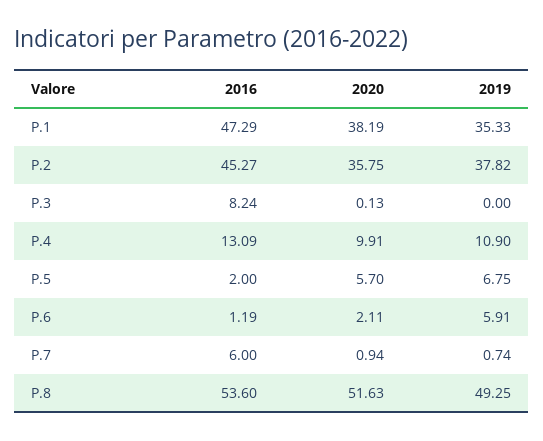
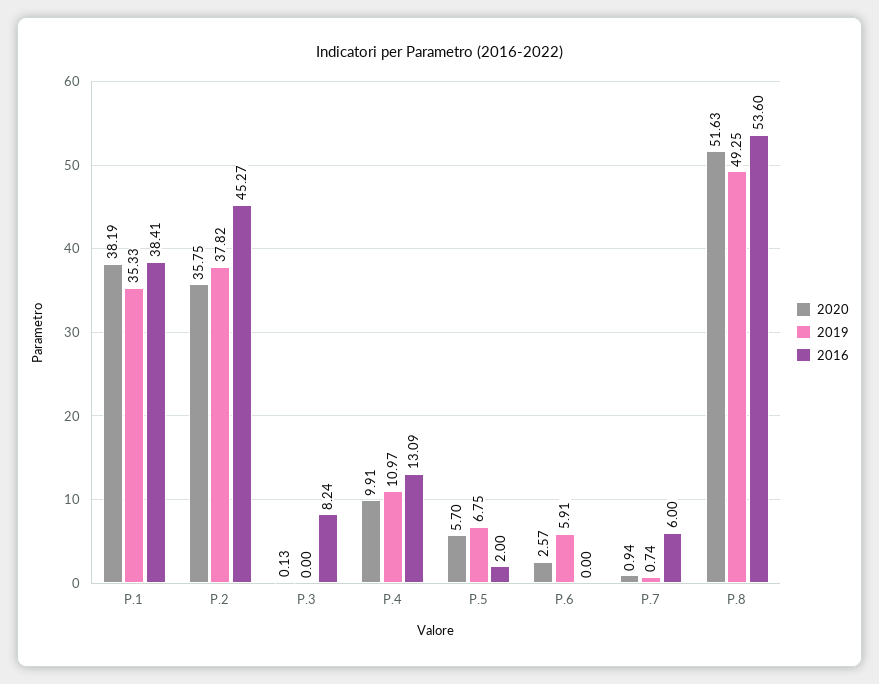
  {
    "2016": {
-     "P.1": 47.29,
+     "P.1": 38.41,
      "P.2": 45.27,
      "P.3": 8.24,
      "P.4": 13.09,
      "P.5": 2,
-     "P.6": 1.19,
+     "P.6": 0,
      "P.7": 6,
      "P.8": 53.6
    },
    "2020": {
      "P.1": 38.19,
      "P.2": 35.75,
      "P.3": 0.13,
      "P.4": 9.91,
      "P.5": 5.7,
-     "P.6": 2.11,
+     "P.6": 2.57,
      "P.7": 0.94,
      "P.8": 51.63
    },
    "2019": {
      "P.1": 35.33,
      "P.2": 37.82,
      "P.3": 0,
-     "P.4": 10.9,
+     "P.4": 10.97,
      "P.5": 6.75,
      "P.6": 5.91,
      "P.7": 0.74,
      "P.8": 49.25
    }
  }

